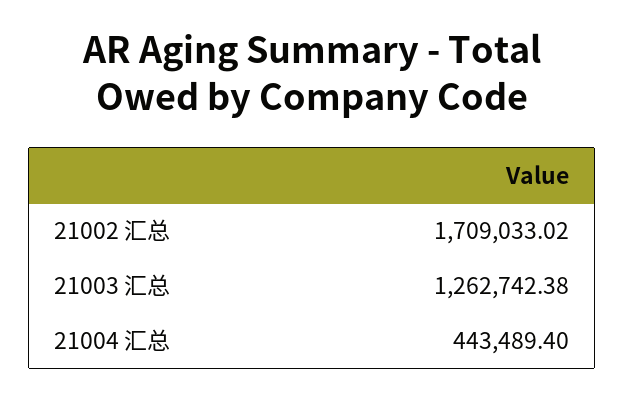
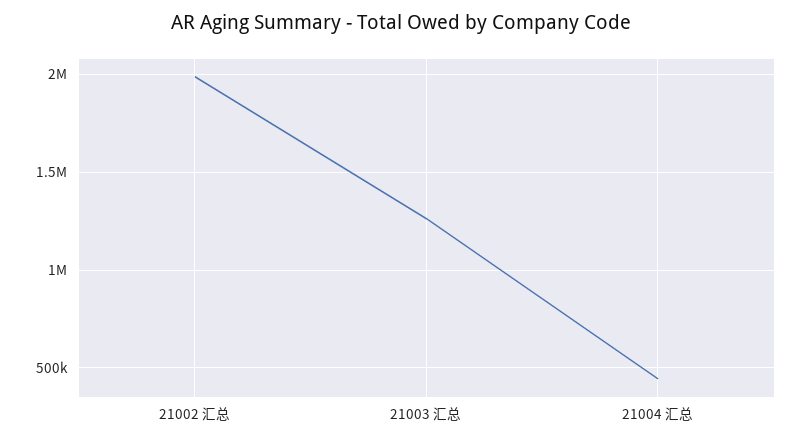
  {
-   "21002 汇总": 1709033.02,
+   "21002 汇总": 2000000,
    "21003 汇总": 1262742.38,
    "21004 汇总": 443489.4
  }

